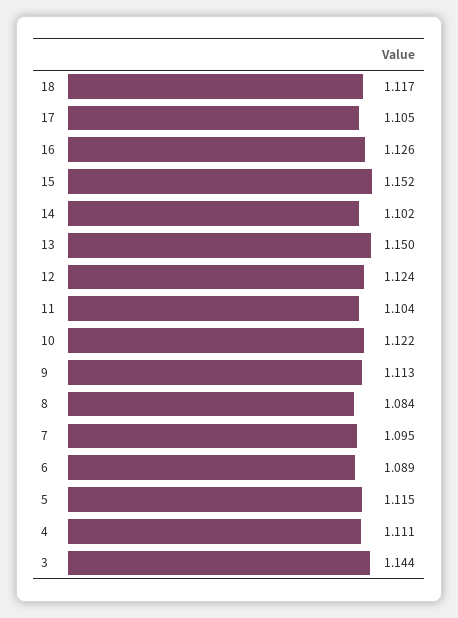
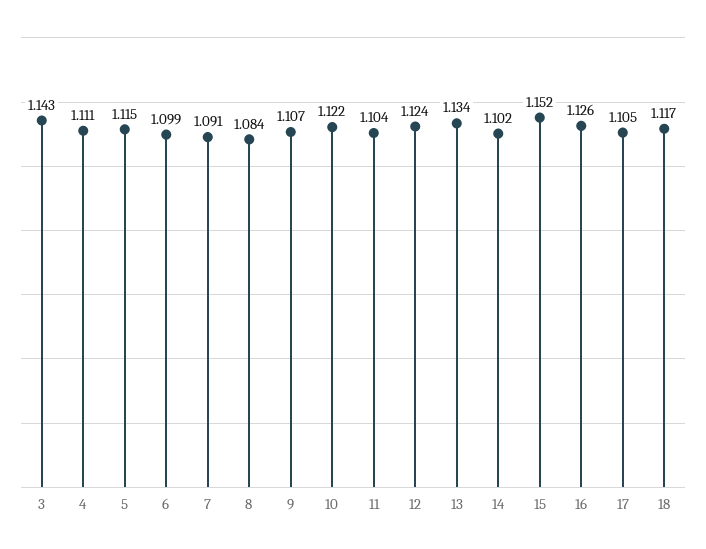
  {
    "18": 1.117,
    "17": 1.105,
    "16": 1.126,
    "15": 1.152,
    "14": 1.102,
-   "13": 1.15,
+   "13": 1.134,
    "12": 1.124,
    "11": 1.104,
    "10": 1.122,
-   "9": 1.113,
+   "9": 1.107,
    "8": 1.084,
-   "7": 1.095,
+   "7": 1.091,
-   "6": 1.089,
+   "6": 1.099,
    "5": 1.115,
    "4": 1.111,
-   "3": 1.144
+   "3": 1.143
  }

